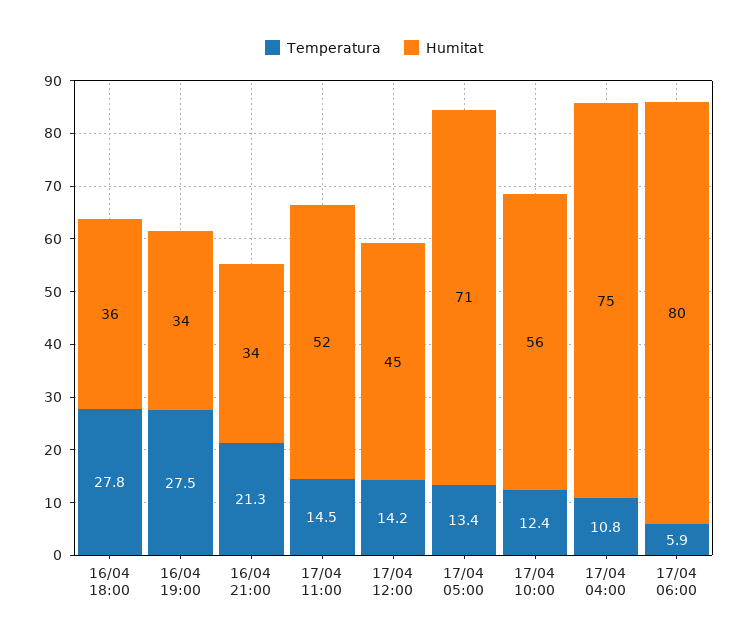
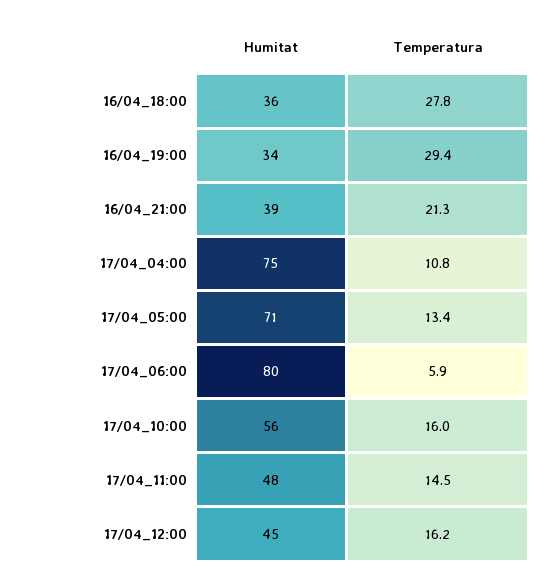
  {
    "Temperatura": {
      "16/04 18:00": 27.8,
-     "16/04 19:00": 27.5,
+     "16/04 19:00": 29.4,
      "16/04 21:00": 21.3,
      "17/04 11:00": 14.5,
-     "17/04 12:00": 14.2,
+     "17/04 12:00": 16.2,
      "17/04 05:00": 13.4,
-     "17/04 10:00": 12.4,
+     "17/04 10:00": 16,
      "17/04 04:00": 10.8,
      "17/04 06:00": 5.9
    },
    "Humitat": {
      "16/04 18:00": 36,
      "16/04 19:00": 34,
-     "16/04 21:00": 34,
+     "16/04 21:00": 39,
-     "17/04 11:00": 52,
+     "17/04 11:00": 48,
      "17/04 12:00": 45,
      "17/04 05:00": 71,
      "17/04 10:00": 56,
      "17/04 04:00": 75,
      "17/04 06:00": 80
    }
  }

